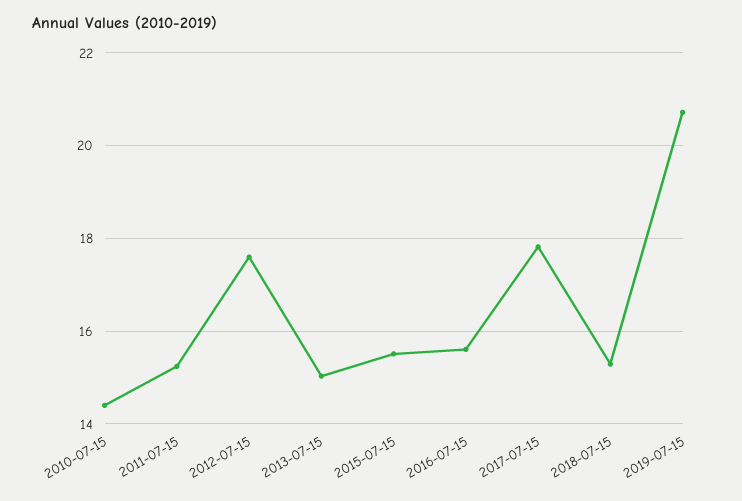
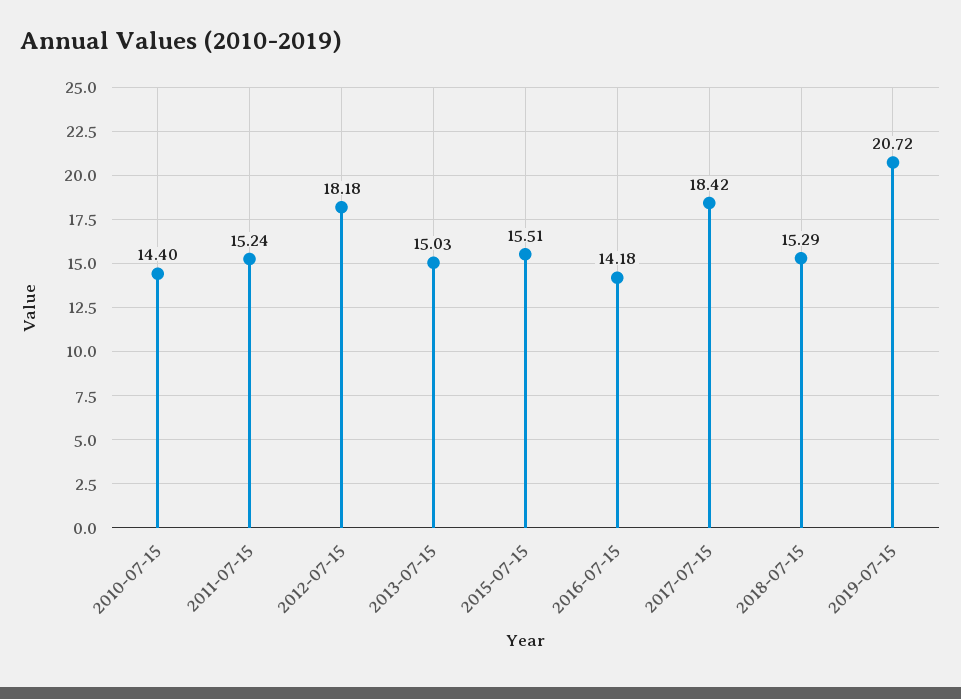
  {
    "2010-07-15": 14.4,
    "2011-07-15": 15.24,
-   "2012-07-15": 17.6,
+   "2012-07-15": 18.18,
    "2013-07-15": 15.03,
    "2015-07-15": 15.51,
-   "2016-07-15": 15.6,
+   "2016-07-15": 14.18,
-   "2017-07-15": 17.8,
+   "2017-07-15": 18.42,
    "2018-07-15": 15.29,
    "2019-07-15": 20.72
  }

